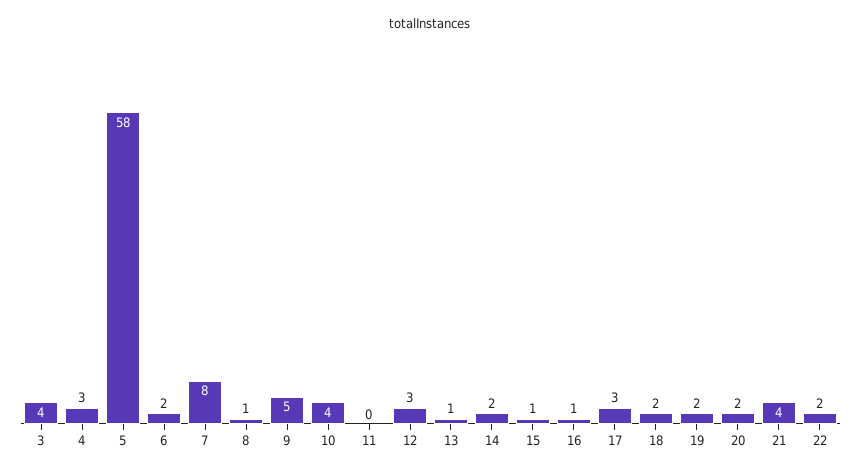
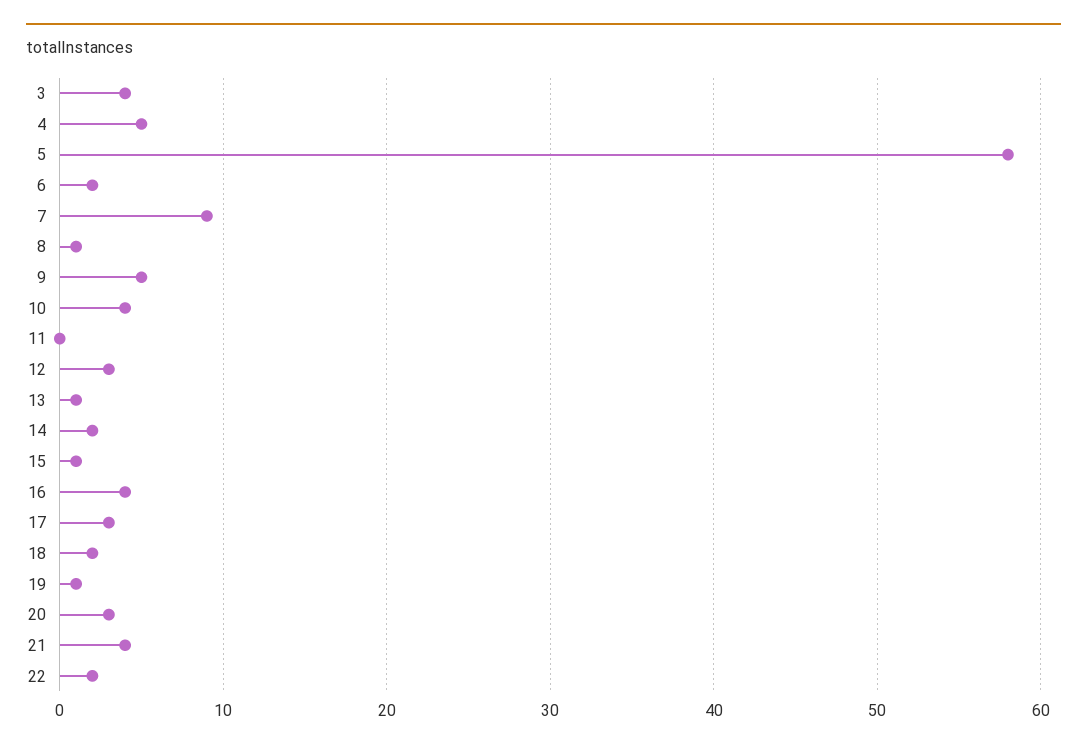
  {
    "3": 4,
-   "4": 3,
+   "4": 5,
    "5": 58,
    "6": 2,
-   "7": 8,
+   "7": 9,
    "8": 1,
    "9": 5,
    "10": 4,
    "11": 0,
    "12": 3,
    "13": 1,
    "14": 2,
    "15": 1,
-   "16": 1,
+   "16": 4,
    "17": 3,
    "18": 2,
-   "19": 2,
+   "19": 1,
-   "20": 2,
+   "20": 3,
    "21": 4,
    "22": 2
  }

